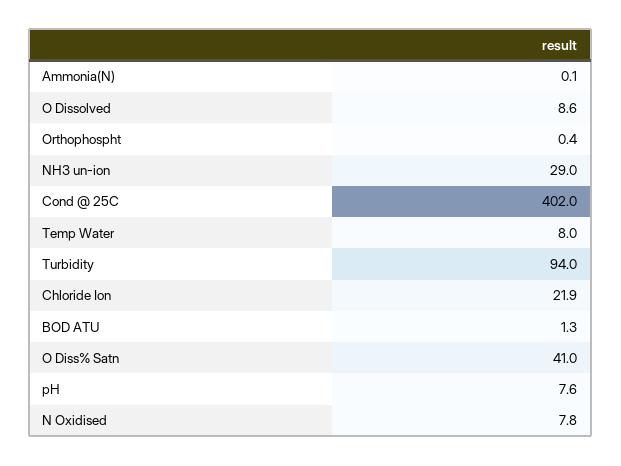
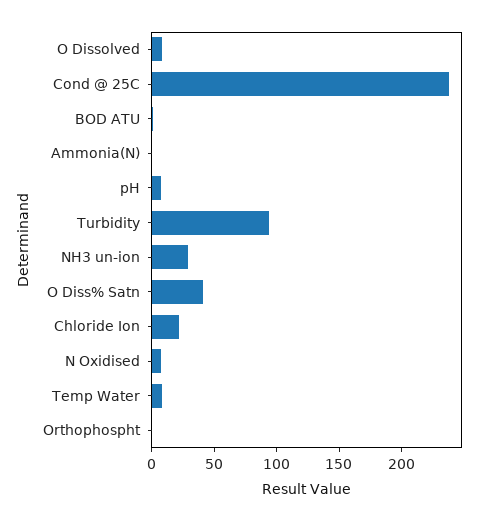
  {
    "Ammonia(N)": 0.1,
    "O Dissolved": 8.6,
    "Orthophospht": 0.4,
    "NH3 un-ion": 29,
-   "Cond @ 25C": 402,
+   "Cond @ 25C": 240,
    "Temp Water": 8,
    "Turbidity": 94,
    "Chloride Ion": 21.9,
    "BOD ATU": 1.3,
    "O Diss% Satn": 41,
    "pH": 7.6,
    "N Oxidised": 7.8
  }

